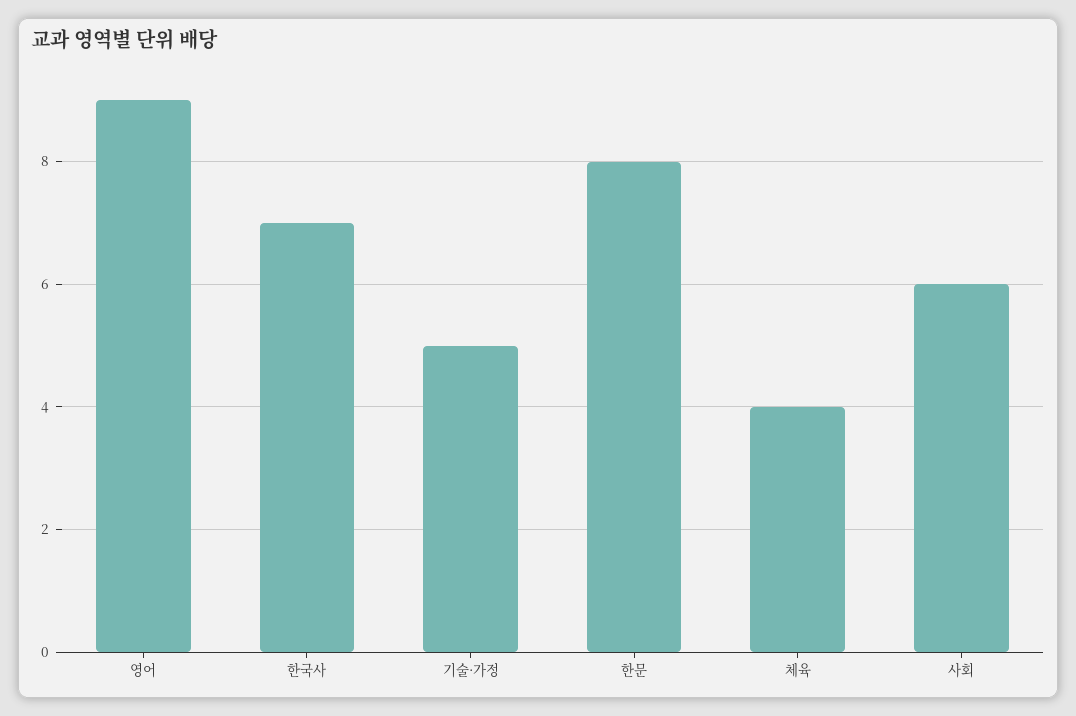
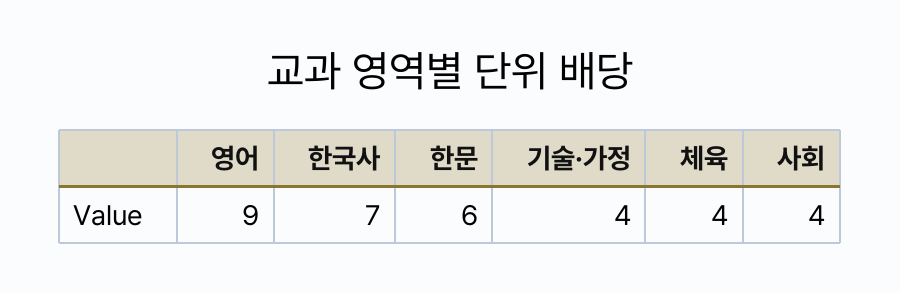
  {
    "영어": 9,
    "한국사": 7,
-   "기술·가정": 5,
+   "기술·가정": 4,
-   "한문": 8,
+   "한문": 6,
    "체육": 4,
-   "사회": 6
+   "사회": 4
  }

